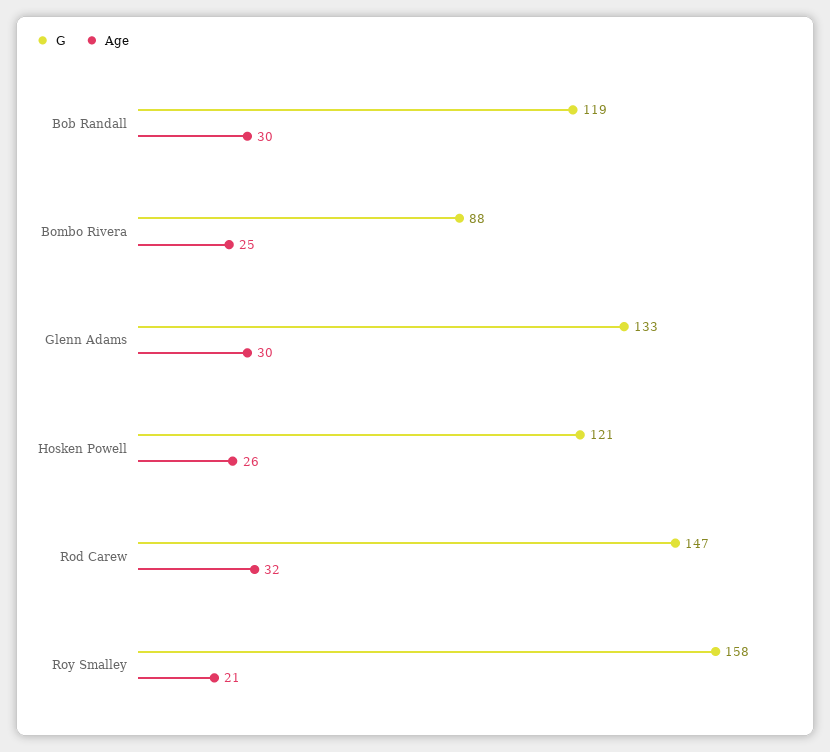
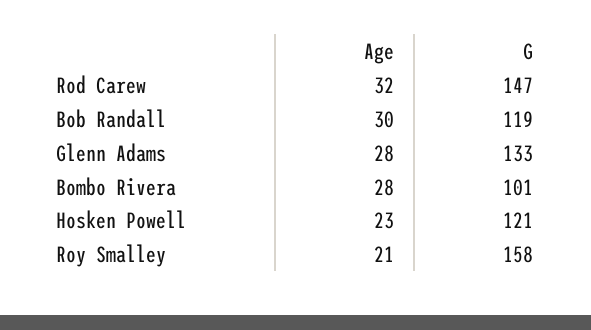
  {
    "G": {
      "Bob Randall": 119,
-     "Bombo Rivera": 88,
+     "Bombo Rivera": 101,
      "Glenn Adams": 133,
      "Hosken Powell": 121,
      "Rod Carew": 147,
      "Roy Smalley": 158
    },
    "Age": {
      "Bob Randall": 30,
-     "Bombo Rivera": 25,
+     "Bombo Rivera": 28,
-     "Glenn Adams": 30,
+     "Glenn Adams": 28,
-     "Hosken Powell": 26,
+     "Hosken Powell": 23,
      "Rod Carew": 32,
      "Roy Smalley": 21
    }
  }

